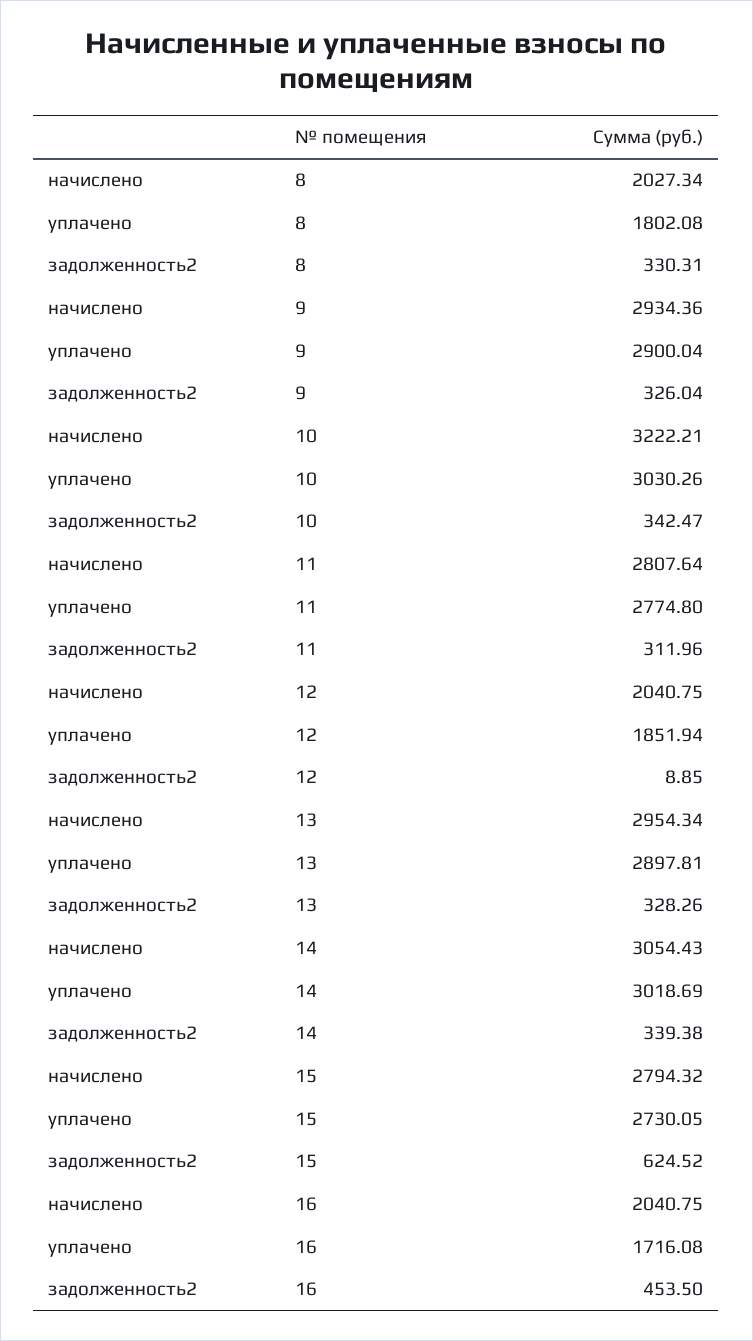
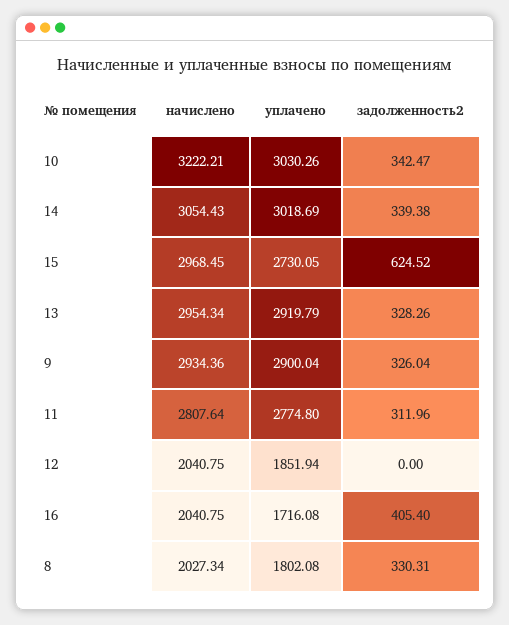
  {
    "начислено": {
      "8": 2027.34,
      "9": 2934.36,
      "10": 3222.21,
      "11": 2807.64,
      "12": 2040.75,
      "13": 2954.34,
      "14": 3054.43,
-     "15": 2794.32,
+     "15": 2968.45,
      "16": 2040.75
    },
    "уплачено": {
      "8": 1802.08,
      "9": 2900.04,
      "10": 3030.26,
      "11": 2774.8,
      "12": 1851.94,
-     "13": 2897.81,
+     "13": 2919.79,
      "14": 3018.69,
      "15": 2730.05,
      "16": 1716.08
    },
    "задолженность2": {
      "8": 330.31,
      "9": 326.04,
      "10": 342.47,
      "11": 311.96,
-     "12": 8.85,
+     "12": 0,
      "13": 328.26,
      "14": 339.38,
      "15": 624.52,
-     "16": 453.5
+     "16": 405.4
    }
  }

